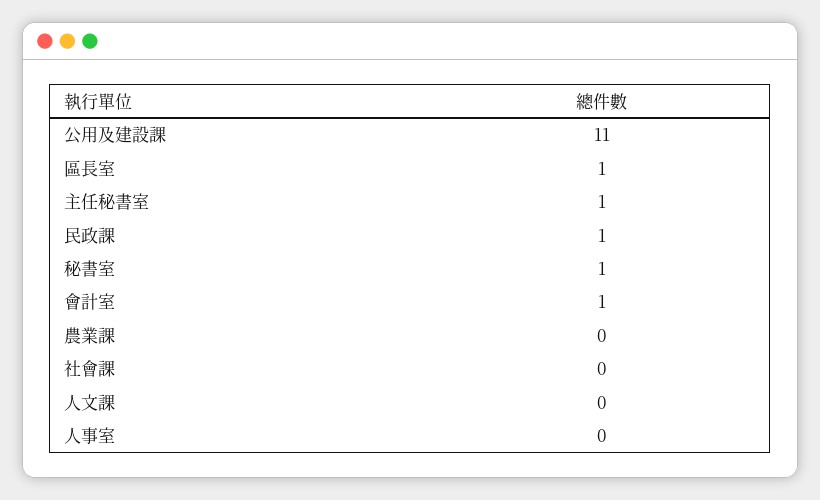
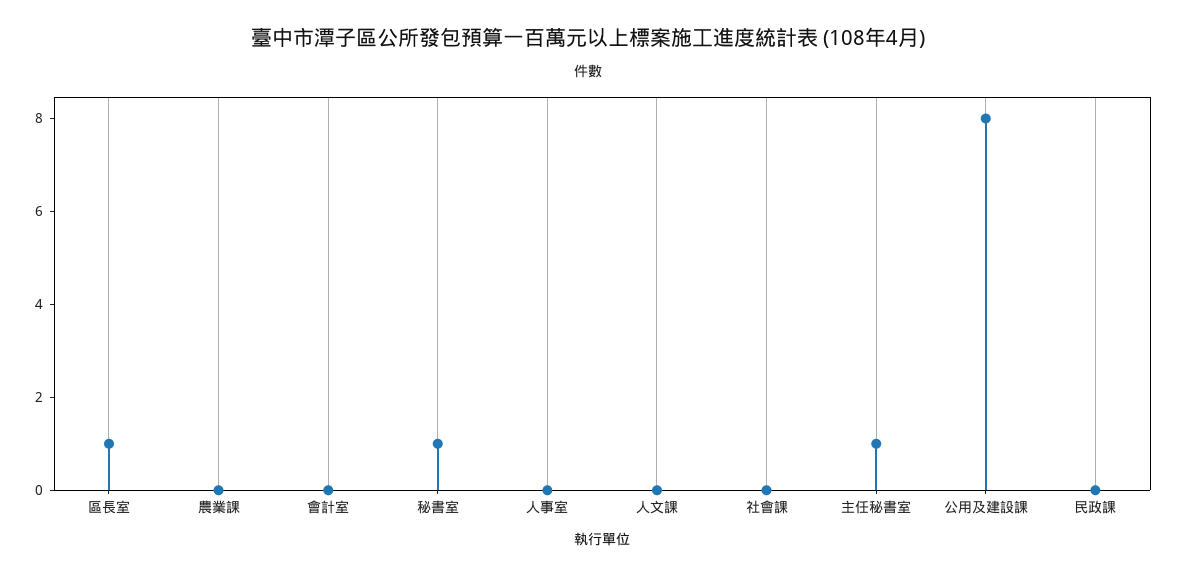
  {
-   "公用及建設課": 11,
+   "公用及建設課": 8,
    "區長室": 1,
    "主任秘書室": 1,
-   "民政課": 1,
+   "民政課": 0,
    "秘書室": 1,
-   "會計室": 1,
+   "會計室": 0,
    "農業課": 0,
    "社會課": 0,
    "人文課": 0,
    "人事室": 0
  }

